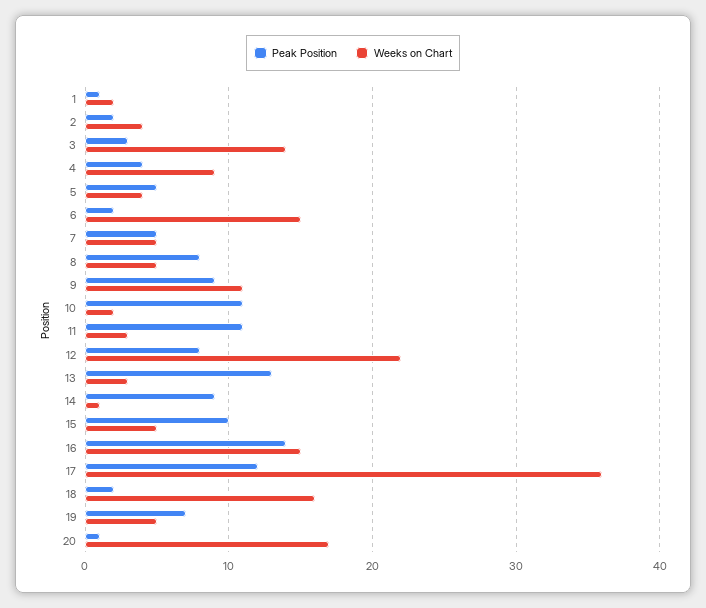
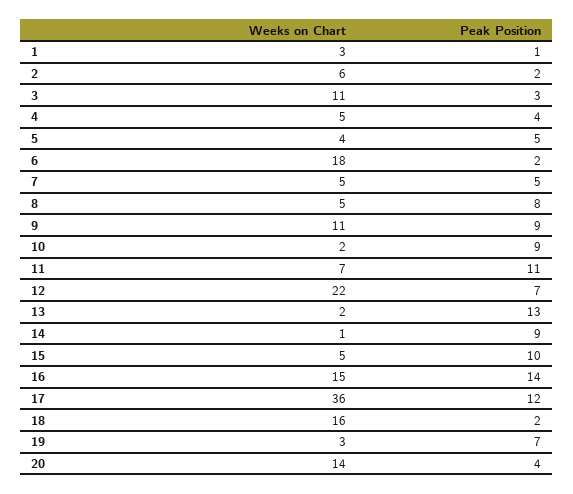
  {
    "Peak Position": {
      "1": 1,
      "2": 2,
      "3": 3,
      "4": 4,
      "5": 5,
      "6": 2,
      "7": 5,
      "8": 8,
      "9": 9,
-     "10": 11,
+     "10": 9,
      "11": 11,
-     "12": 8,
+     "12": 7,
      "13": 13,
      "14": 9,
      "15": 10,
      "16": 14,
      "17": 12,
      "18": 2,
      "19": 7,
-     "20": 1
+     "20": 4
    },
    "Weeks on Chart": {
-     "1": 2,
+     "1": 3,
-     "2": 4,
+     "2": 6,
-     "3": 14,
+     "3": 11,
-     "4": 9,
+     "4": 5,
      "5": 4,
-     "6": 15,
+     "6": 18,
      "7": 5,
      "8": 5,
      "9": 11,
      "10": 2,
-     "11": 3,
+     "11": 7,
      "12": 22,
-     "13": 3,
+     "13": 2,
      "14": 1,
      "15": 5,
      "16": 15,
      "17": 36,
      "18": 16,
-     "19": 5,
+     "19": 3,
-     "20": 17
+     "20": 14
    }
  }

